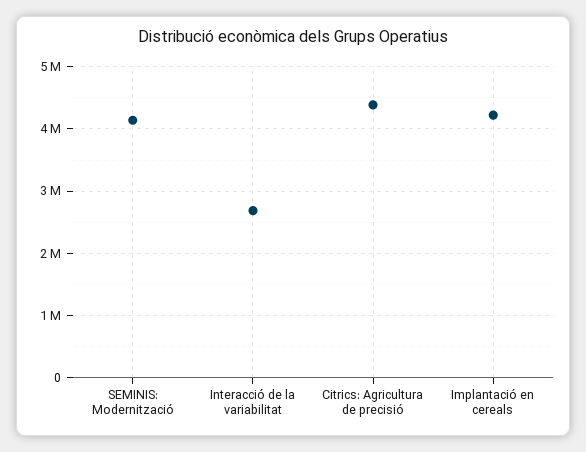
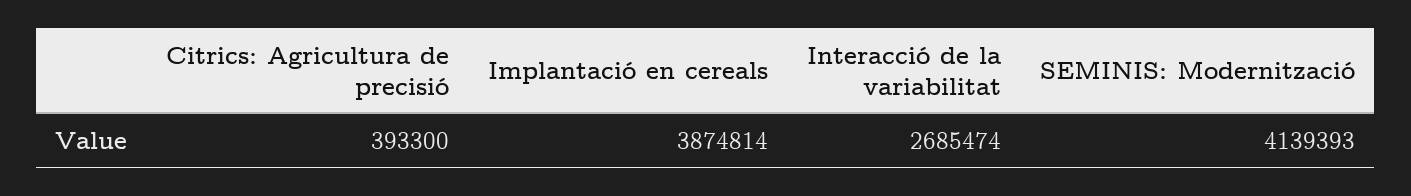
  {
    "SEMINIS: Modernització": 4139393,
    "Interacció de la variabilitat": 2685474,
-   "Citrics: Agricultura de precisió": 4400000,
+   "Citrics: Agricultura de precisió": 393300,
-   "Implantació en cereals": 4200000
+   "Implantació en cereals": 3874814
  }

